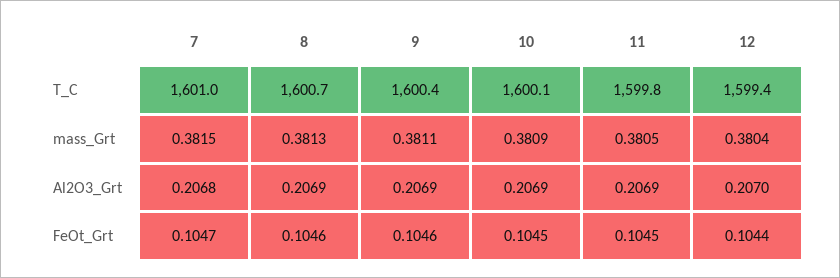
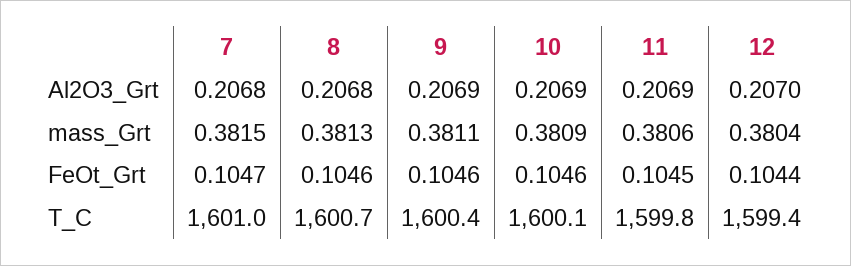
  {
    "7": {
      "T_C": 1601,
      "mass_Grt": 0.3815,
      "Al2O3_Grt": 0.2068,
      "FeOt_Grt": 0.1047
    },
    "8": {
      "T_C": 1600.7,
      "mass_Grt": 0.3813,
-     "Al2O3_Grt": 0.2069,
+     "Al2O3_Grt": 0.2068,
      "FeOt_Grt": 0.1046
    },
    "9": {
      "T_C": 1600.4,
      "mass_Grt": 0.3811,
      "Al2O3_Grt": 0.2069,
      "FeOt_Grt": 0.1046
    },
    "10": {
      "T_C": 1600.1,
      "mass_Grt": 0.3809,
      "Al2O3_Grt": 0.2069,
-     "FeOt_Grt": 0.1045
+     "FeOt_Grt": 0.1046
    },
    "11": {
      "T_C": 1599.8,
-     "mass_Grt": 0.3805,
+     "mass_Grt": 0.3806,
      "Al2O3_Grt": 0.2069,
      "FeOt_Grt": 0.1045
    },
    "12": {
      "T_C": 1599.4,
      "mass_Grt": 0.3804,
      "Al2O3_Grt": 0.207,
      "FeOt_Grt": 0.1044
    }
  }

